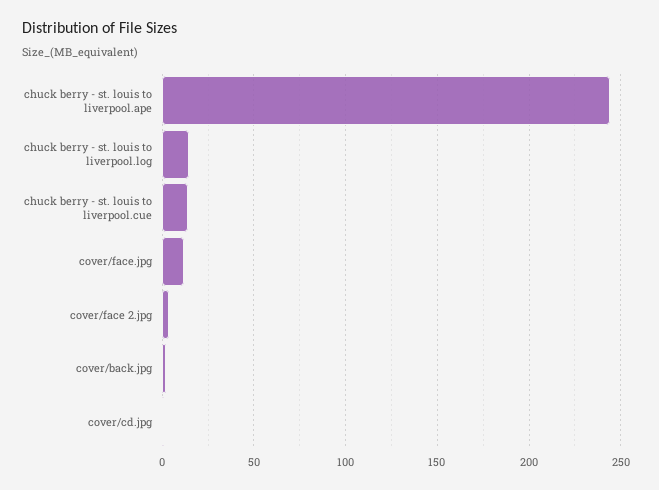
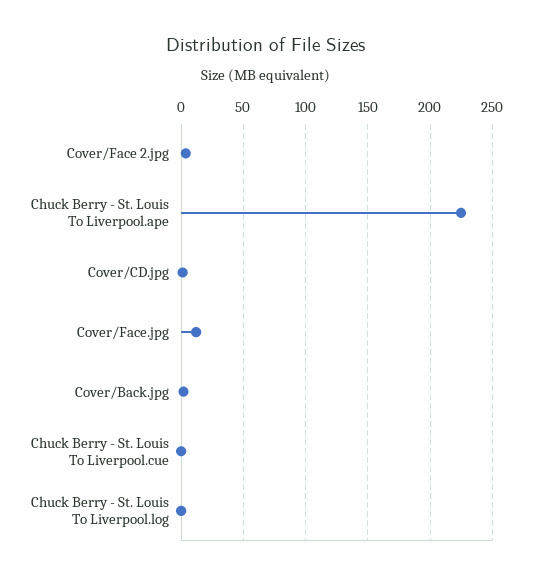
  {
-   "chuck berry - st. louis to liverpool.ape": 245,
+   "chuck berry - st. louis to liverpool.ape": 225,
-   "chuck berry - st. louis to liverpool.log": 15,
+   "chuck berry - st. louis to liverpool.log": 0,
-   "chuck berry - st. louis to liverpool.cue": 15,
+   "chuck berry - st. louis to liverpool.cue": 0,
    "cover/face.jpg": 10,
    "cover/face 2.jpg": 5,
    "cover/back.jpg": 0,
    "cover/cd.jpg": 0
  }

